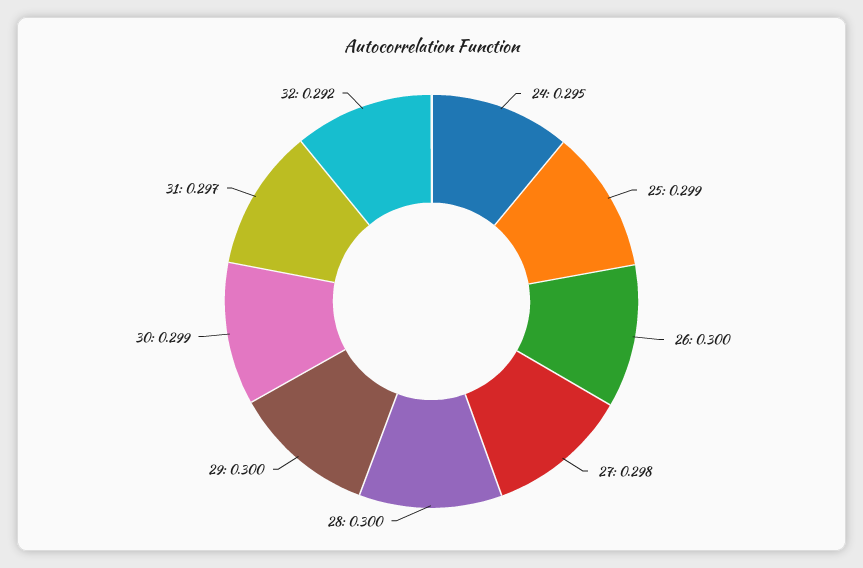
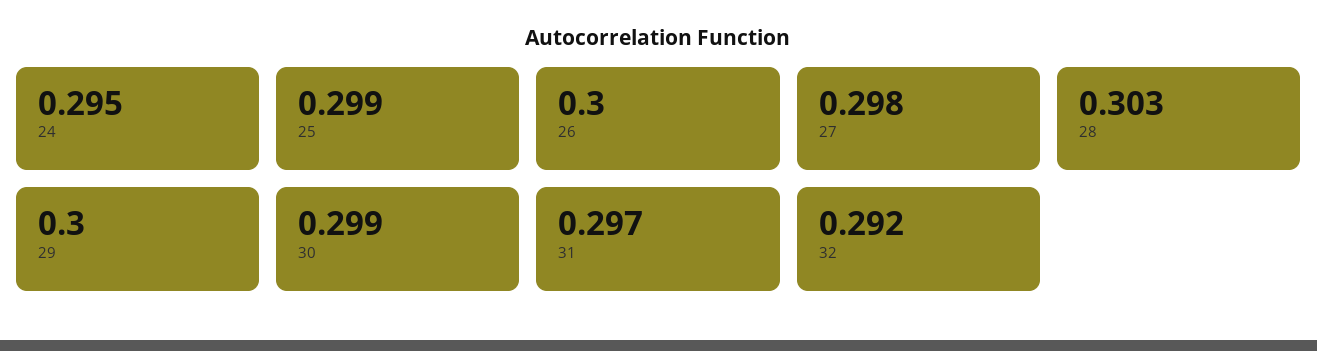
  {
    "24": 0.295,
    "25": 0.299,
    "26": 0.3,
    "27": 0.298,
-   "28": 0.3,
+   "28": 0.303,
    "29": 0.3,
    "30": 0.299,
    "31": 0.297,
    "32": 0.292
  }

